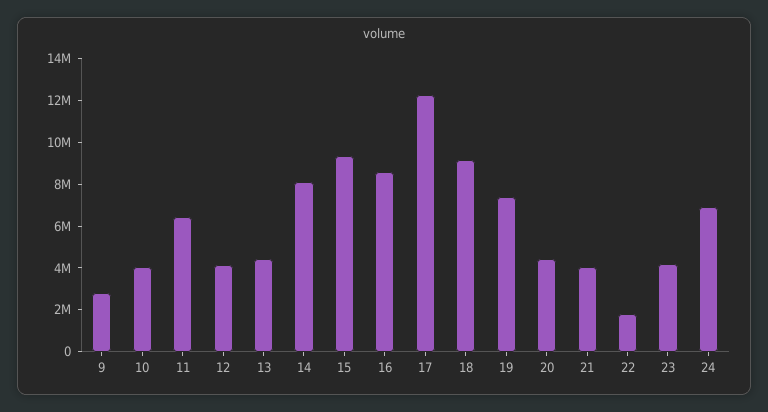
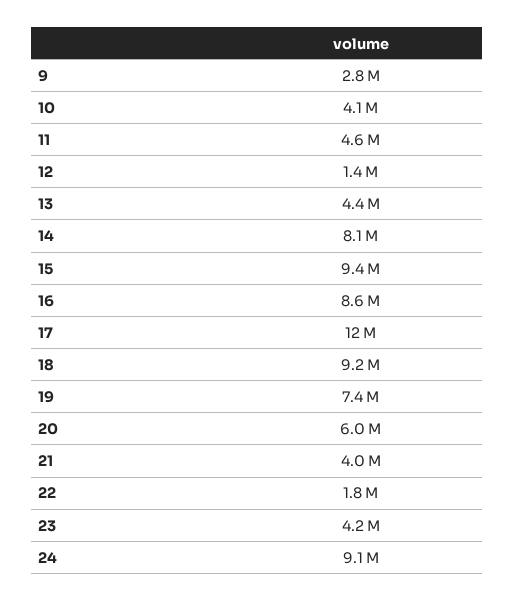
  {
    "9": 2800000,
    "10": 4100000,
-   "11": 6500000,
+   "11": 4600000,
-   "12": 4000000,
+   "12": 1400000,
    "13": 4400000,
    "14": 8100000,
    "15": 9400000,
    "16": 8600000,
    "17": 12000000,
    "18": 9200000,
    "19": 7400000,
-   "20": 4500000,
+   "20": 6000000,
    "21": 4000000,
    "22": 1800000,
    "23": 4200000,
-   "24": 7000000
+   "24": 9100000
  }

